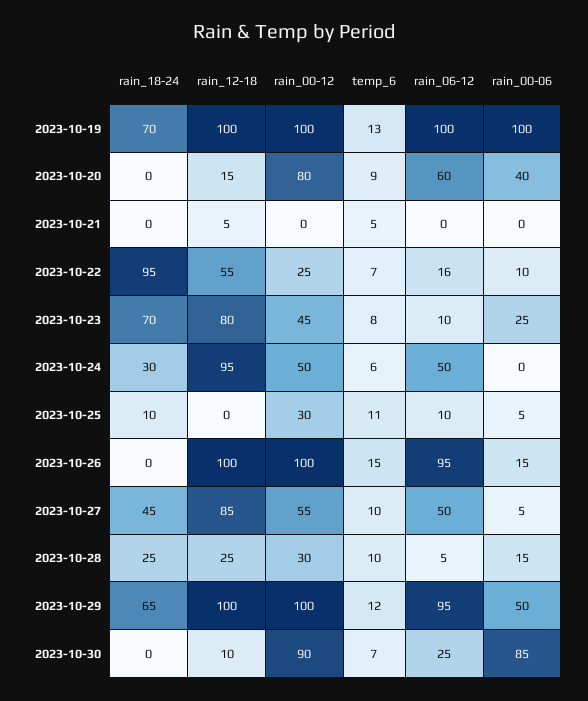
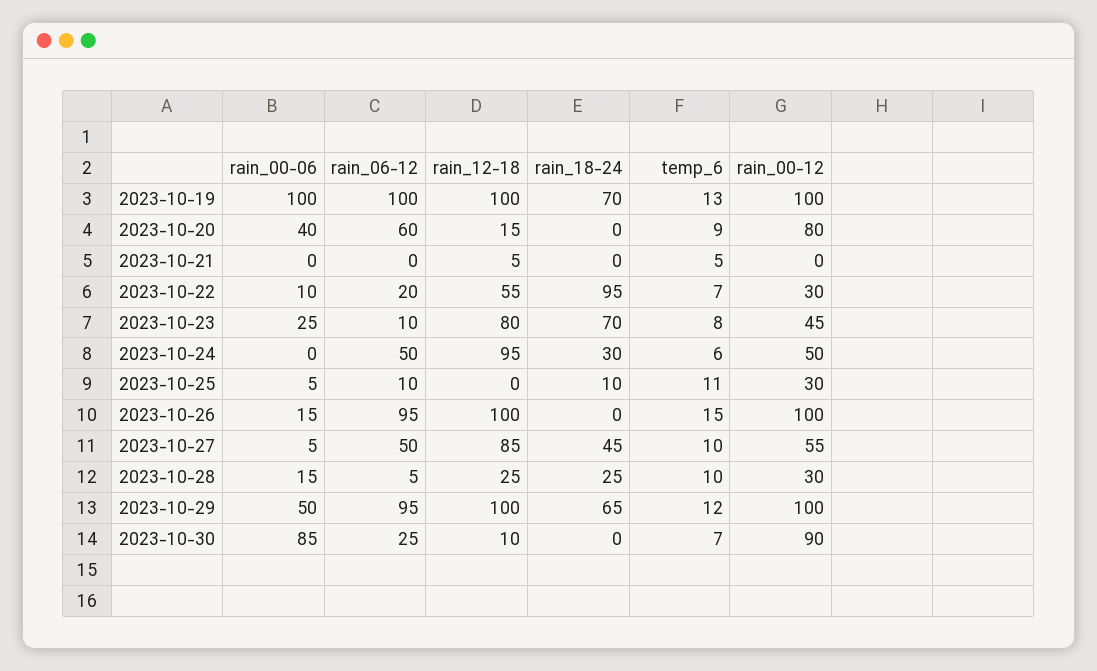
  {
    "rain_18-24": {
      "2023-10-19": 70,
      "2023-10-20": 0,
      "2023-10-21": 0,
      "2023-10-22": 95,
      "2023-10-23": 70,
      "2023-10-24": 30,
      "2023-10-25": 10,
      "2023-10-26": 0,
      "2023-10-27": 45,
      "2023-10-28": 25,
      "2023-10-29": 65,
      "2023-10-30": 0
    },
    "rain_12-18": {
      "2023-10-19": 100,
      "2023-10-20": 15,
      "2023-10-21": 5,
      "2023-10-22": 55,
      "2023-10-23": 80,
      "2023-10-24": 95,
      "2023-10-25": 0,
      "2023-10-26": 100,
      "2023-10-27": 85,
      "2023-10-28": 25,
      "2023-10-29": 100,
      "2023-10-30": 10
    },
    "rain_00-12": {
      "2023-10-19": 100,
      "2023-10-20": 80,
      "2023-10-21": 0,
-     "2023-10-22": 25,
+     "2023-10-22": 30,
      "2023-10-23": 45,
      "2023-10-24": 50,
      "2023-10-25": 30,
      "2023-10-26": 100,
      "2023-10-27": 55,
      "2023-10-28": 30,
      "2023-10-29": 100,
      "2023-10-30": 90
    },
    "temp_6": {
      "2023-10-19": 13,
      "2023-10-20": 9,
      "2023-10-21": 5,
      "2023-10-22": 7,
      "2023-10-23": 8,
      "2023-10-24": 6,
      "2023-10-25": 11,
      "2023-10-26": 15,
      "2023-10-27": 10,
      "2023-10-28": 10,
      "2023-10-29": 12,
      "2023-10-30": 7
    },
    "rain_06-12": {
      "2023-10-19": 100,
      "2023-10-20": 60,
      "2023-10-21": 0,
-     "2023-10-22": 16,
+     "2023-10-22": 20,
      "2023-10-23": 10,
      "2023-10-24": 50,
      "2023-10-25": 10,
      "2023-10-26": 95,
      "2023-10-27": 50,
      "2023-10-28": 5,
      "2023-10-29": 95,
      "2023-10-30": 25
    },
    "rain_00-06": {
      "2023-10-19": 100,
      "2023-10-20": 40,
      "2023-10-21": 0,
      "2023-10-22": 10,
      "2023-10-23": 25,
      "2023-10-24": 0,
      "2023-10-25": 5,
      "2023-10-26": 15,
      "2023-10-27": 5,
      "2023-10-28": 15,
      "2023-10-29": 50,
      "2023-10-30": 85
    }
  }

